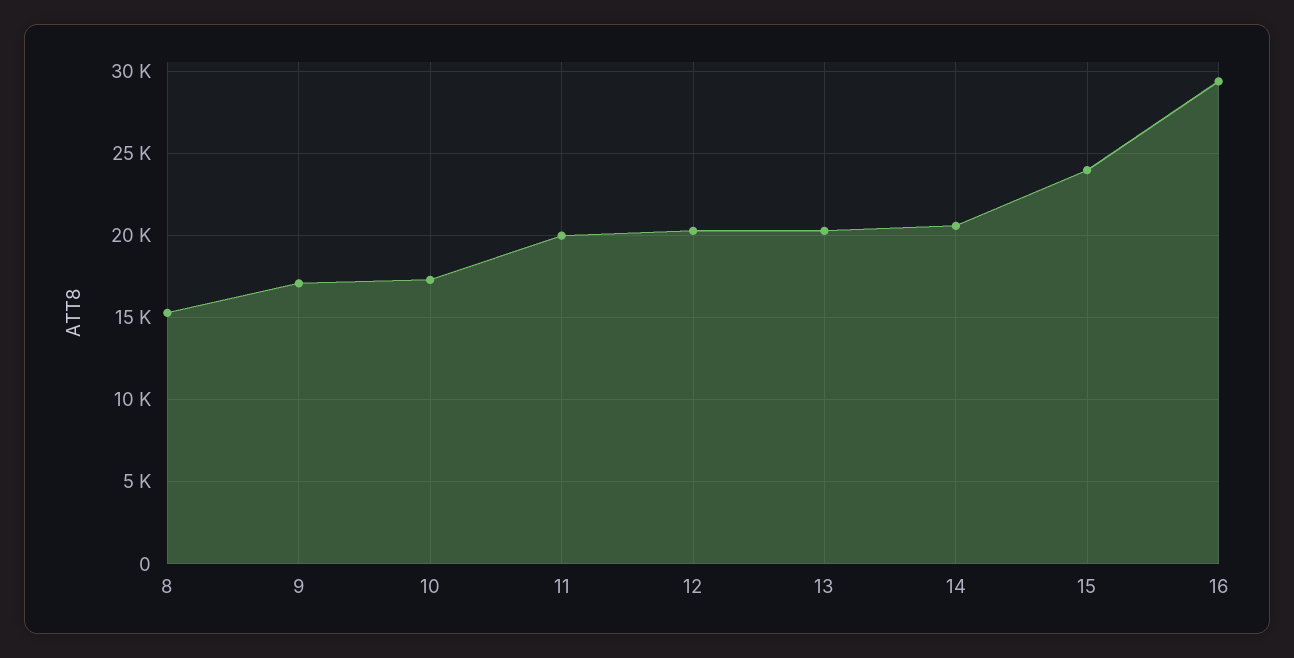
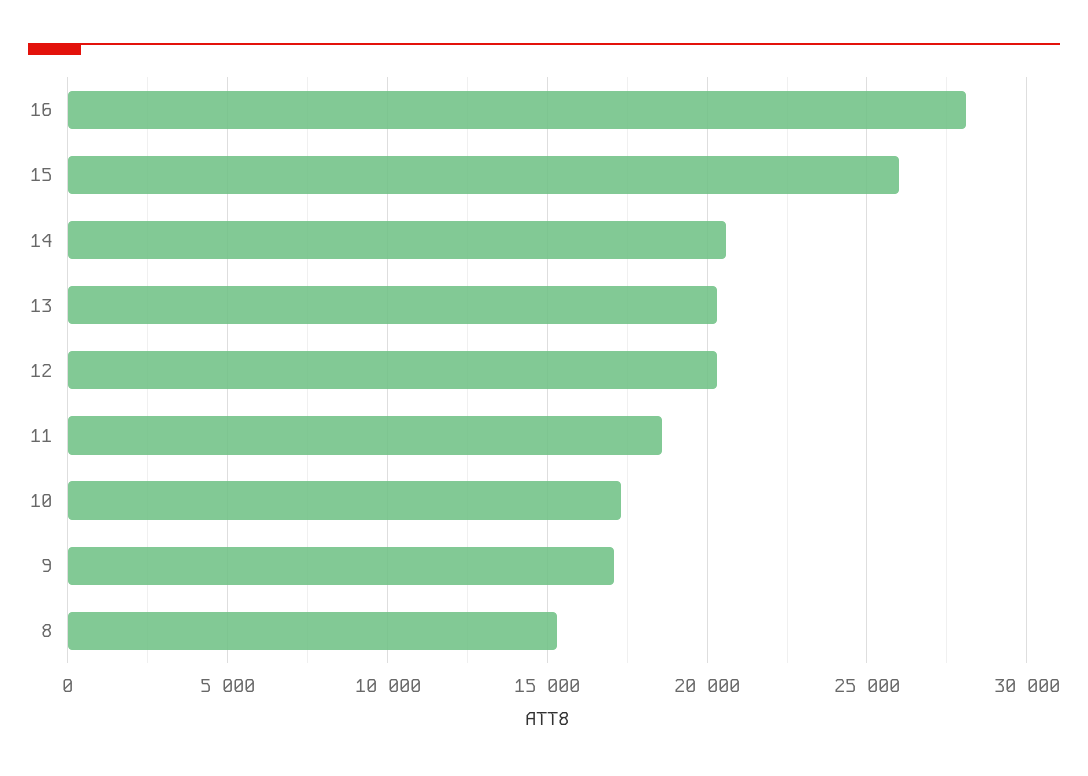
  {
    "8": 15500,
    "9": 17000,
    "10": 17500,
-   "11": 20000,
+   "11": 18500,
    "12": 20500,
    "13": 20500,
    "14": 20500,
-   "15": 24000,
+   "15": 26000,
-   "16": 29500
+   "16": 28000
  }

